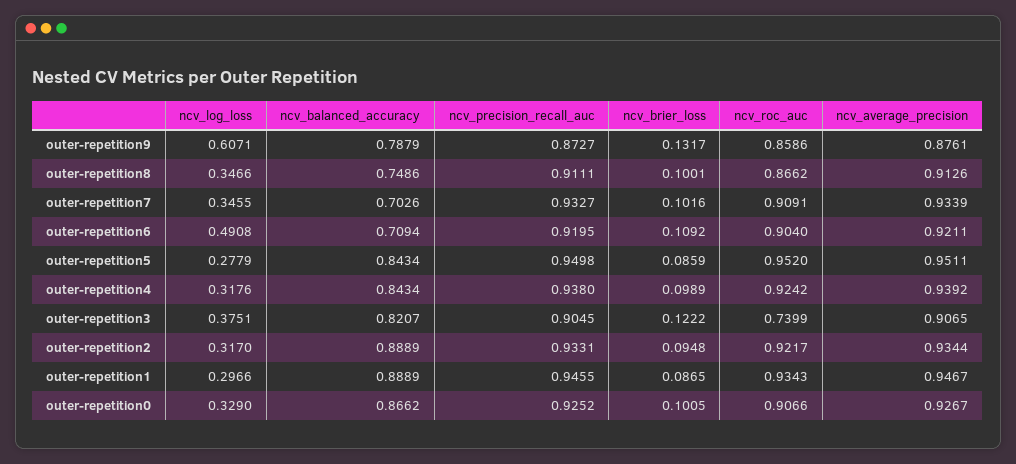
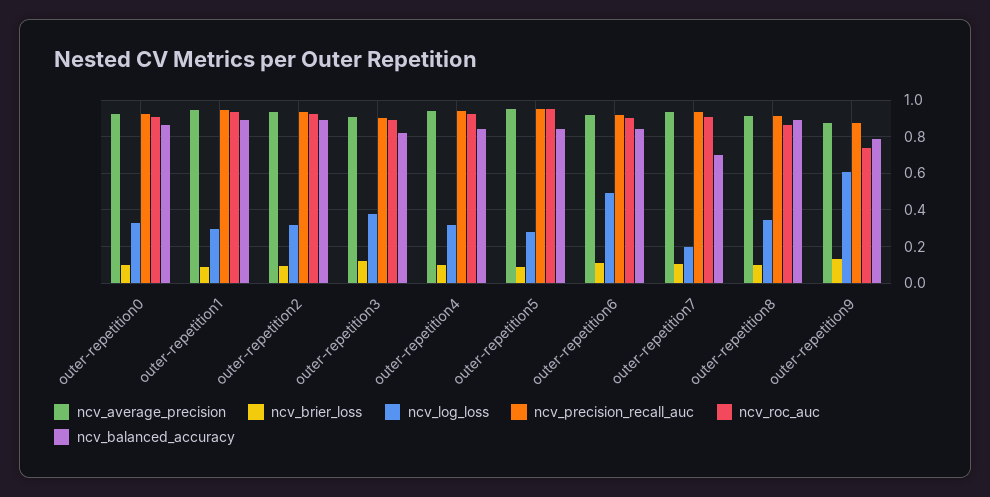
  {
    "ncv_log_loss": {
      "outer-repetition9": 0.6071,
      "outer-repetition8": 0.3466,
-     "outer-repetition7": 0.3455,
+     "outer-repetition7": 0.2,
      "outer-repetition6": 0.4908,
      "outer-repetition5": 0.2779,
      "outer-repetition4": 0.3176,
      "outer-repetition3": 0.3751,
      "outer-repetition2": 0.317,
      "outer-repetition1": 0.2966,
      "outer-repetition0": 0.329
    },
    "ncv_balanced_accuracy": {
      "outer-repetition9": 0.7879,
-     "outer-repetition8": 0.7486,
+     "outer-repetition8": 0.9,
      "outer-repetition7": 0.7026,
-     "outer-repetition6": 0.7094,
+     "outer-repetition6": 0.85,
      "outer-repetition5": 0.8434,
      "outer-repetition4": 0.8434,
      "outer-repetition3": 0.8207,
      "outer-repetition2": 0.8889,
      "outer-repetition1": 0.8889,
      "outer-repetition0": 0.8662
    },
    "ncv_precision_recall_auc": {
      "outer-repetition9": 0.8727,
      "outer-repetition8": 0.9111,
      "outer-repetition7": 0.9327,
      "outer-repetition6": 0.9195,
      "outer-repetition5": 0.9498,
      "outer-repetition4": 0.938,
      "outer-repetition3": 0.9045,
      "outer-repetition2": 0.9331,
      "outer-repetition1": 0.9455,
      "outer-repetition0": 0.9252
    },
    "ncv_brier_loss": {
      "outer-repetition9": 0.1317,
      "outer-repetition8": 0.1001,
      "outer-repetition7": 0.1016,
      "outer-repetition6": 0.1092,
      "outer-repetition5": 0.0859,
      "outer-repetition4": 0.0989,
      "outer-repetition3": 0.1222,
      "outer-repetition2": 0.0948,
      "outer-repetition1": 0.0865,
      "outer-repetition0": 0.1005
    },
    "ncv_roc_auc": {
-     "outer-repetition9": 0.8586,
+     "outer-repetition9": 0.75,
      "outer-repetition8": 0.8662,
      "outer-repetition7": 0.9091,
      "outer-repetition6": 0.904,
      "outer-repetition5": 0.952,
      "outer-repetition4": 0.9242,
-     "outer-repetition3": 0.7399,
+     "outer-repetition3": 0.9,
      "outer-repetition2": 0.9217,
      "outer-repetition1": 0.9343,
      "outer-repetition0": 0.9066
    },
    "ncv_average_precision": {
      "outer-repetition9": 0.8761,
      "outer-repetition8": 0.9126,
      "outer-repetition7": 0.9339,
      "outer-repetition6": 0.9211,
      "outer-repetition5": 0.9511,
      "outer-repetition4": 0.9392,
      "outer-repetition3": 0.9065,
      "outer-repetition2": 0.9344,
      "outer-repetition1": 0.9467,
      "outer-repetition0": 0.9267
    }
  }

